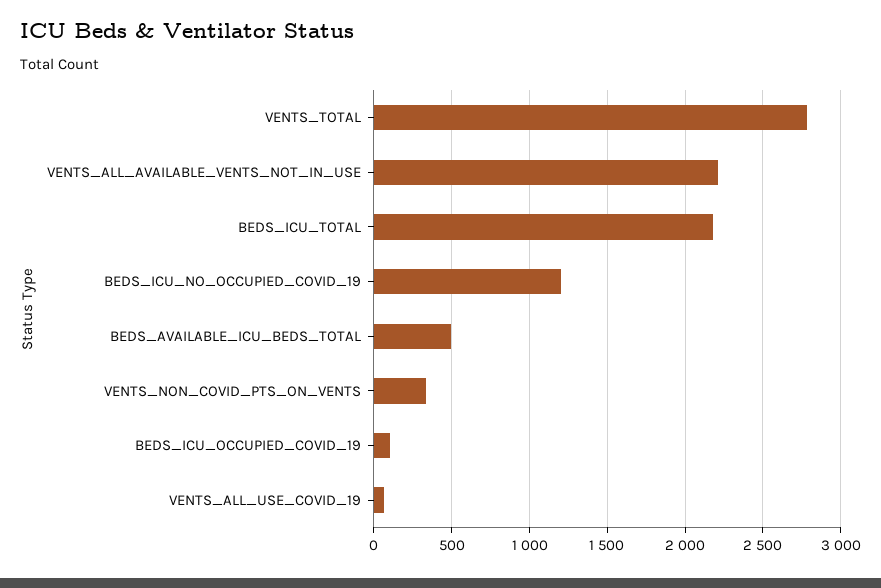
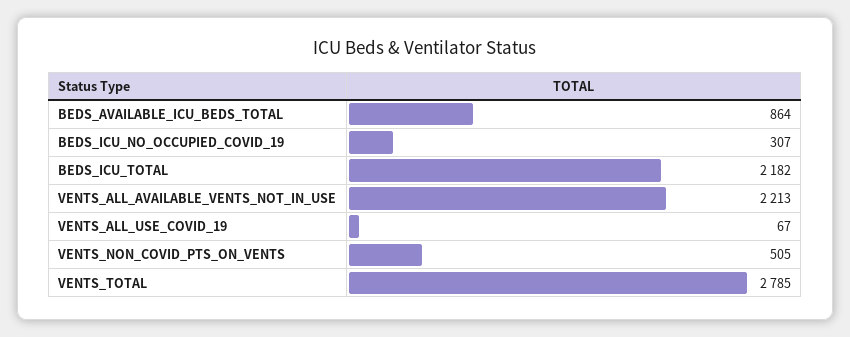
  {
    "VENTS_TOTAL": 2785,
    "VENTS_ALL_AVAILABLE_VENTS_NOT_IN_USE": 2213,
    "BEDS_ICU_TOTAL": 2182,
-   "BEDS_ICU_NO_OCCUPIED_COVID_19": 1200,
+   "BEDS_ICU_NO_OCCUPIED_COVID_19": 307,
-   "BEDS_AVAILABLE_ICU_BEDS_TOTAL": 500,
+   "BEDS_AVAILABLE_ICU_BEDS_TOTAL": 864,
-   "VENTS_NON_COVID_PTS_ON_VENTS": 350,
+   "VENTS_NON_COVID_PTS_ON_VENTS": 505,
-   "BEDS_ICU_OCCUPIED_COVID_19": 100,
    "VENTS_ALL_USE_COVID_19": 67
  }

